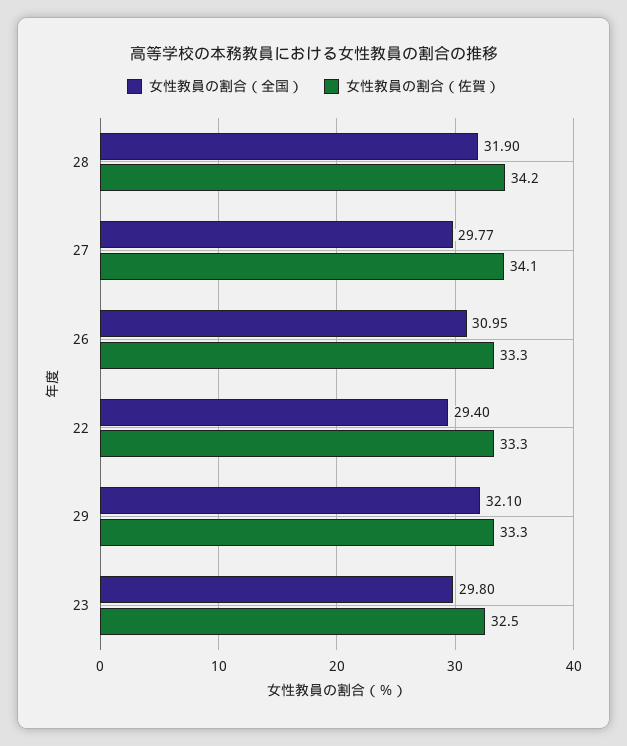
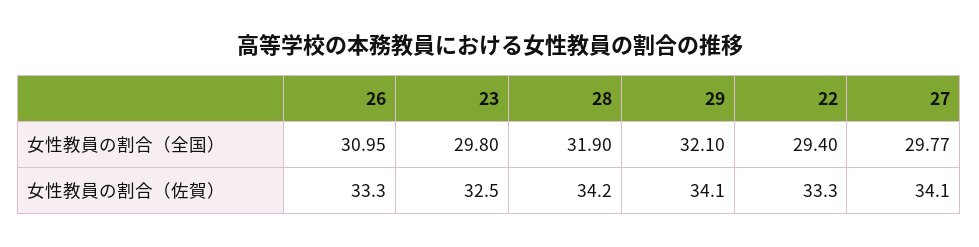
  {
    "女性教員の割合（全国）": {
      "28": 31.9,
      "27": 29.77,
      "26": 30.95,
      "22": 29.4,
      "29": 32.1,
      "23": 29.8
    },
    "女性教員の割合（佐賀）": {
      "28": 34.2,
      "27": 34.1,
      "26": 33.3,
      "22": 33.3,
-     "29": 33.3,
+     "29": 34.1,
      "23": 32.5
    }
  }

